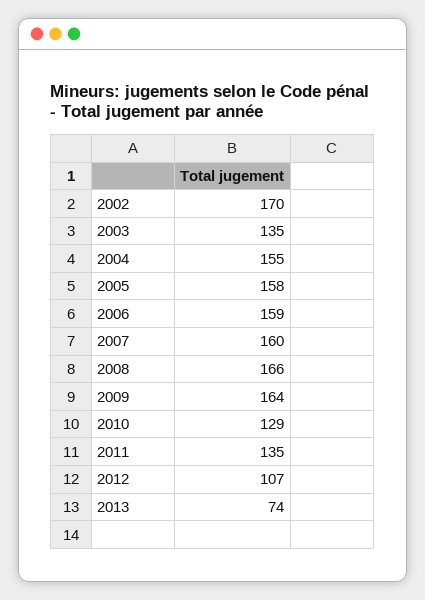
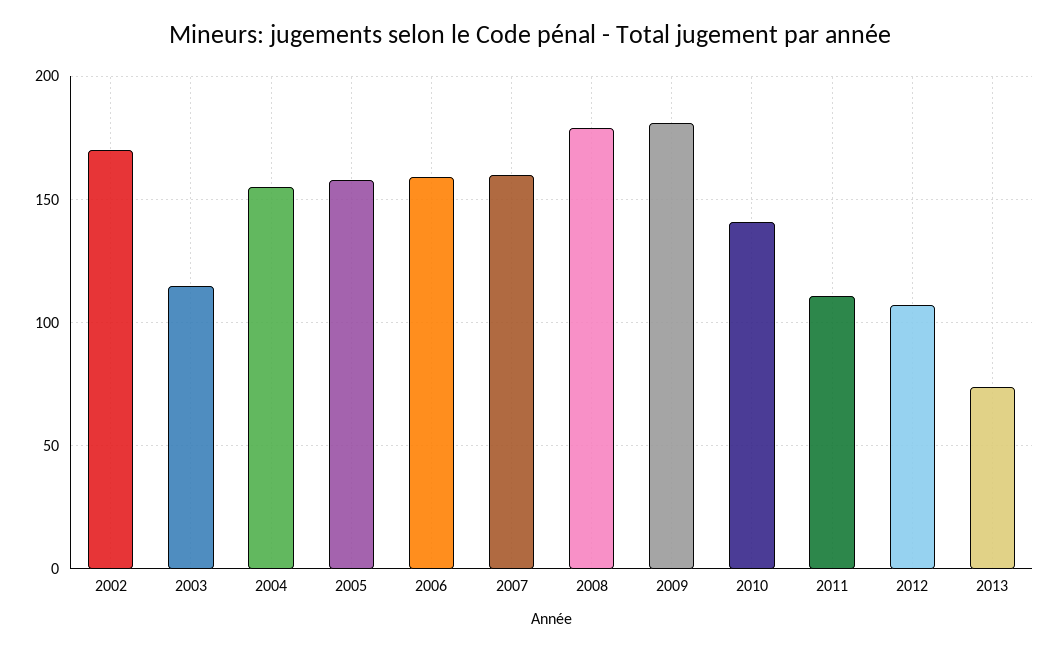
  {
    "2002": 170,
-   "2003": 135,
+   "2003": 115,
    "2004": 155,
    "2005": 158,
    "2006": 159,
    "2007": 160,
-   "2008": 166,
+   "2008": 180,
-   "2009": 164,
+   "2009": 180,
-   "2010": 129,
+   "2010": 140,
-   "2011": 135,
+   "2011": 110,
    "2012": 107,
    "2013": 74
  }

